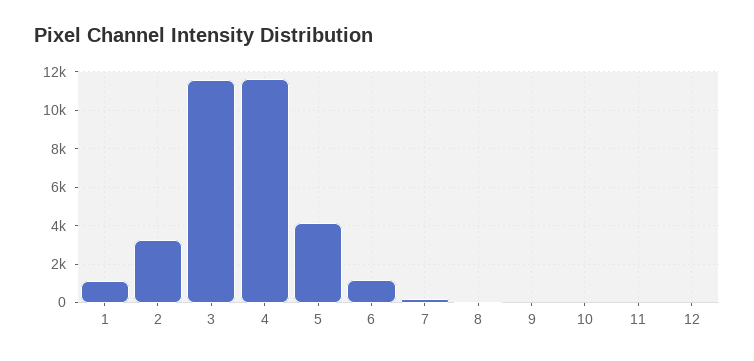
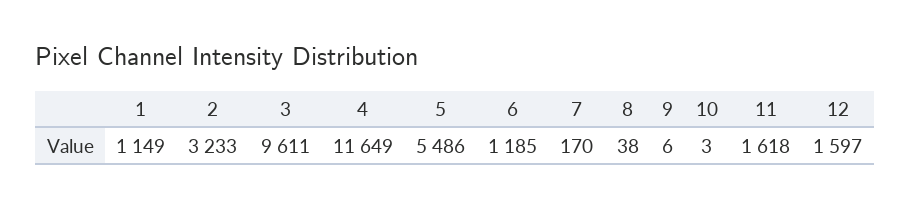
  {
    "1": 1149,
    "2": 3233,
-   "3": 11500,
+   "3": 9611,
    "4": 11649,
-   "5": 4000,
+   "5": 5486,
    "6": 1185,
    "7": 170,
    "8": 38,
    "9": 6,
    "10": 3,
-   "11": 0,
+   "11": 1618,
-   "12": 0
+   "12": 1597
  }

